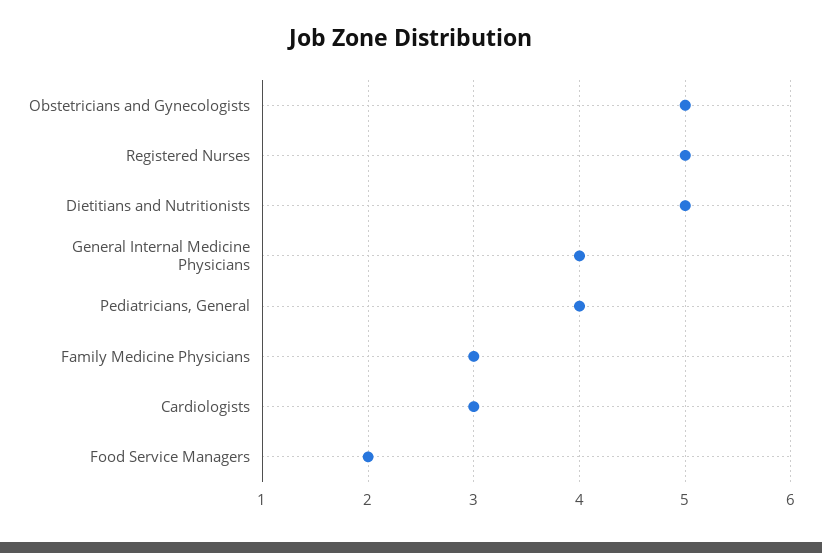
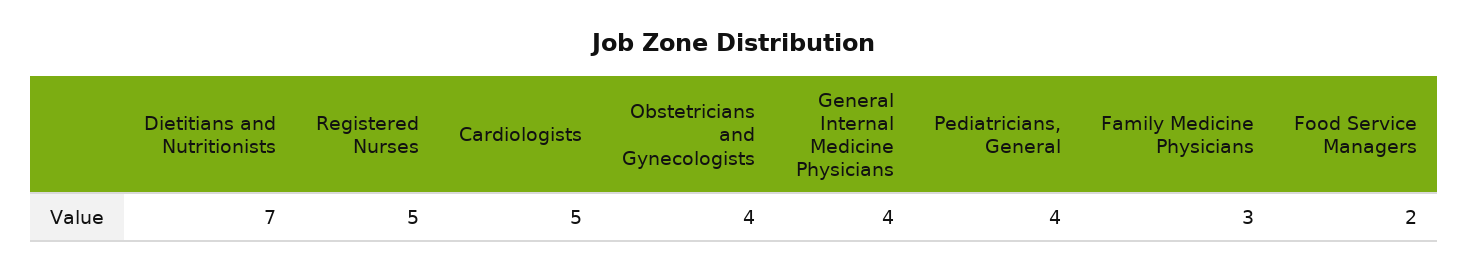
  {
-   "Obstetricians and Gynecologists": 5,
+   "Obstetricians and Gynecologists": 4,
    "Registered Nurses": 5,
-   "Dietitians and Nutritionists": 5,
+   "Dietitians and Nutritionists": 7,
    "General Internal Medicine Physicians": 4,
    "Pediatricians, General": 4,
    "Family Medicine Physicians": 3,
-   "Cardiologists": 3,
+   "Cardiologists": 5,
    "Food Service Managers": 2
  }

